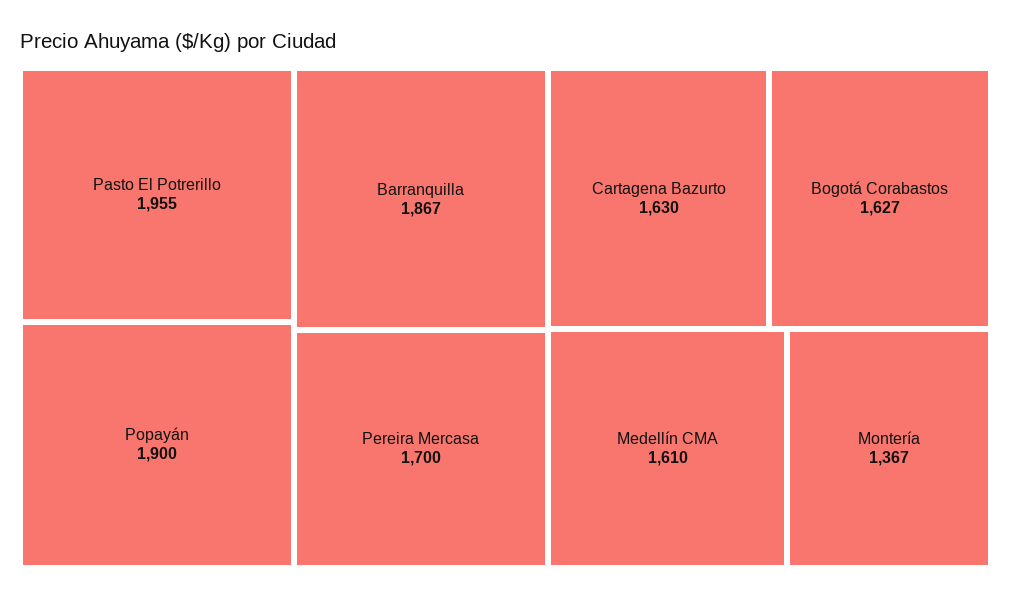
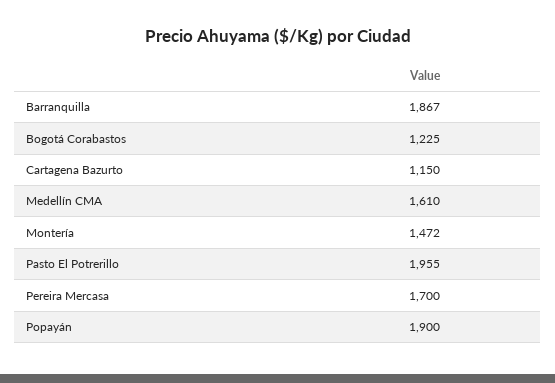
  {
    "Pasto El Potrerillo": 1955,
    "Popayán": 1900,
    "Barranquilla": 1867,
    "Pereira Mercasa": 1700,
-   "Cartagena Bazurto": 1630,
+   "Cartagena Bazurto": 1150,
-   "Bogotá Corabastos": 1627,
+   "Bogotá Corabastos": 1225,
    "Medellín CMA": 1610,
-   "Montería": 1367
+   "Montería": 1472
  }

